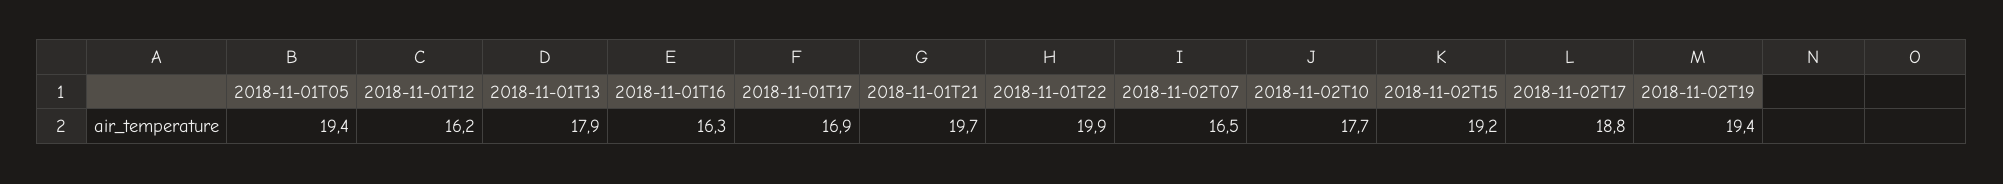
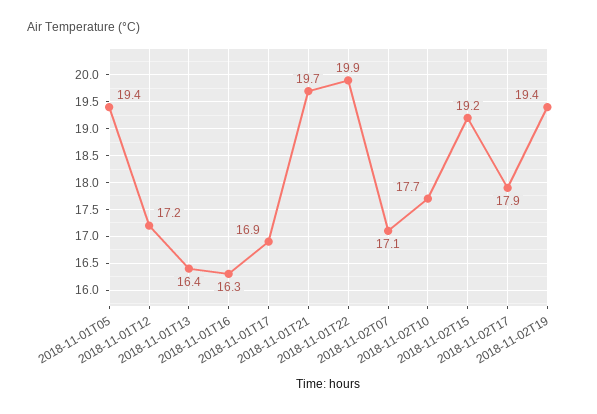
  {
    "2018-11-01T05": 19.4,
-   "2018-11-01T12": 16.2,
+   "2018-11-01T12": 17.2,
-   "2018-11-01T13": 17.9,
+   "2018-11-01T13": 16.4,
    "2018-11-01T16": 16.3,
    "2018-11-01T17": 16.9,
    "2018-11-01T21": 19.7,
    "2018-11-01T22": 19.9,
-   "2018-11-02T07": 16.5,
+   "2018-11-02T07": 17.1,
    "2018-11-02T10": 17.7,
    "2018-11-02T15": 19.2,
-   "2018-11-02T17": 18.8,
+   "2018-11-02T17": 17.9,
    "2018-11-02T19": 19.4
  }

